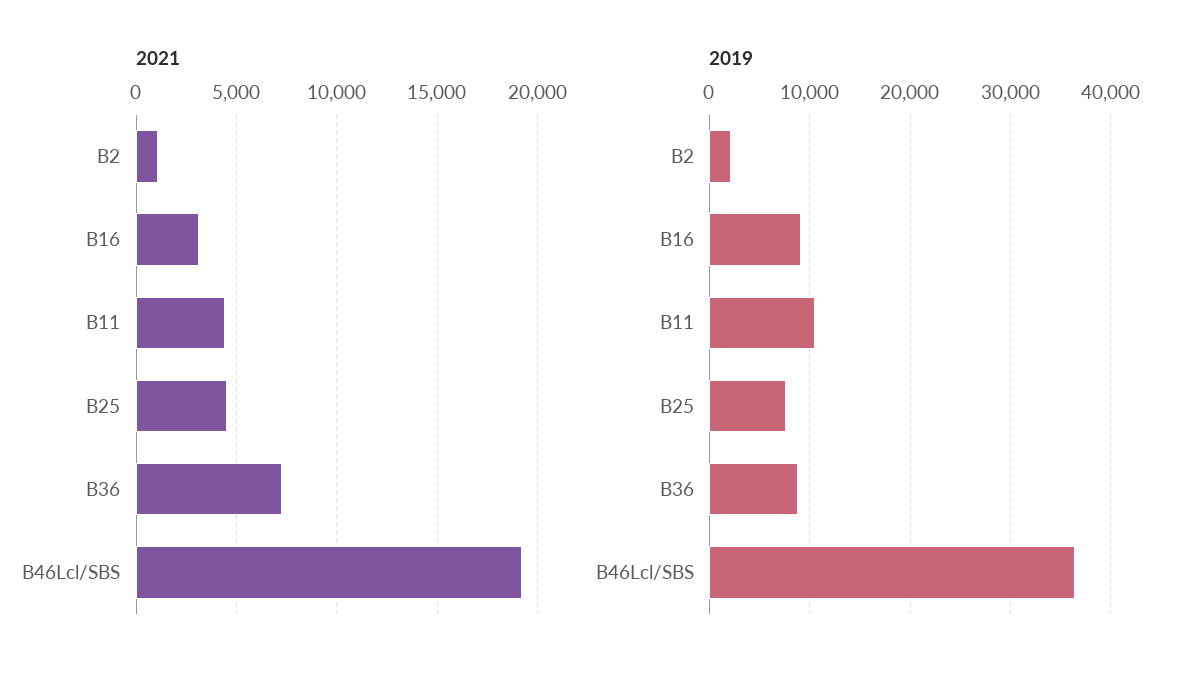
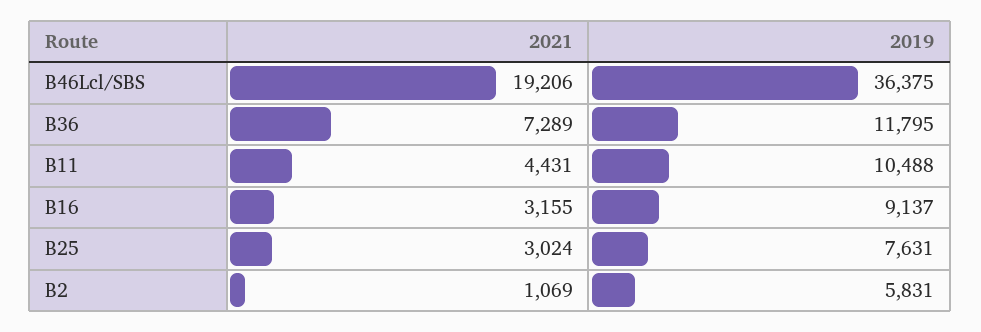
  {
    "2021": {
      "B2": 1069,
      "B16": 3155,
      "B11": 4431,
-     "B25": 4500,
+     "B25": 3024,
      "B36": 7289,
      "B46Lcl/SBS": 19206
    },
    "2019": {
-     "B2": 2000,
+     "B2": 5831,
      "B16": 9137,
      "B11": 10488,
      "B25": 7631,
-     "B36": 9000,
+     "B36": 11795,
      "B46Lcl/SBS": 36375
    }
  }

